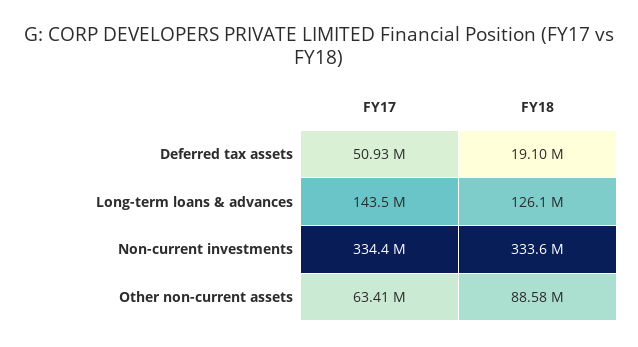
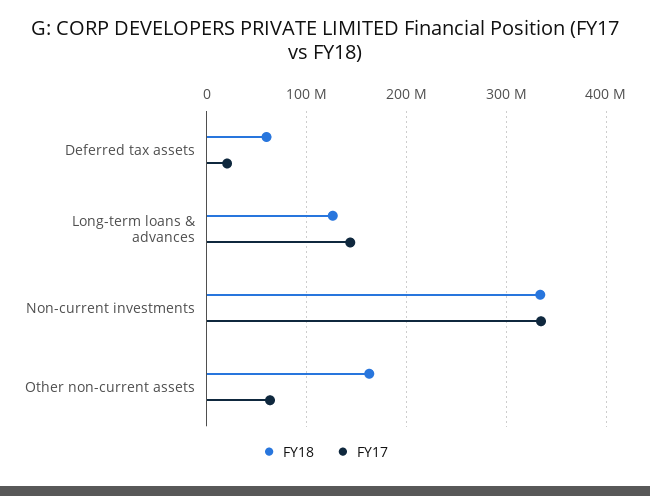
  {
    "FY17": {
-     "Deferred tax assets": 50930000,
+     "Deferred tax assets": 20000000,
      "Long-term loans & advances": 143500000,
      "Non-current investments": 334400000,
      "Other non-current assets": 63410000
    },
    "FY18": {
-     "Deferred tax assets": 19100000,
+     "Deferred tax assets": 60000000,
      "Long-term loans & advances": 126100000,
      "Non-current investments": 333600000,
-     "Other non-current assets": 88580000
+     "Other non-current assets": 160000000
    }
  }

